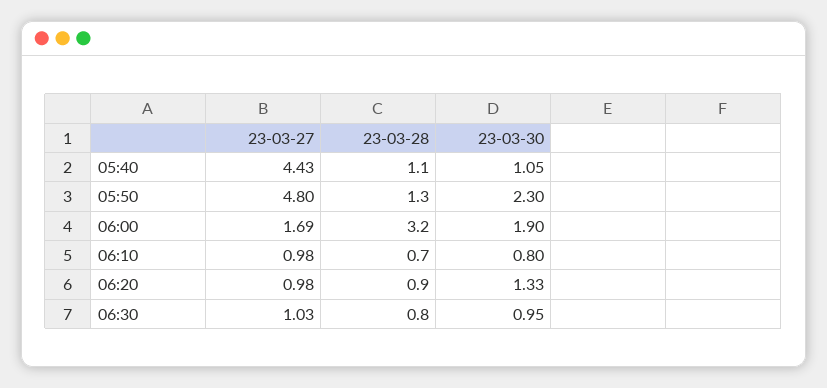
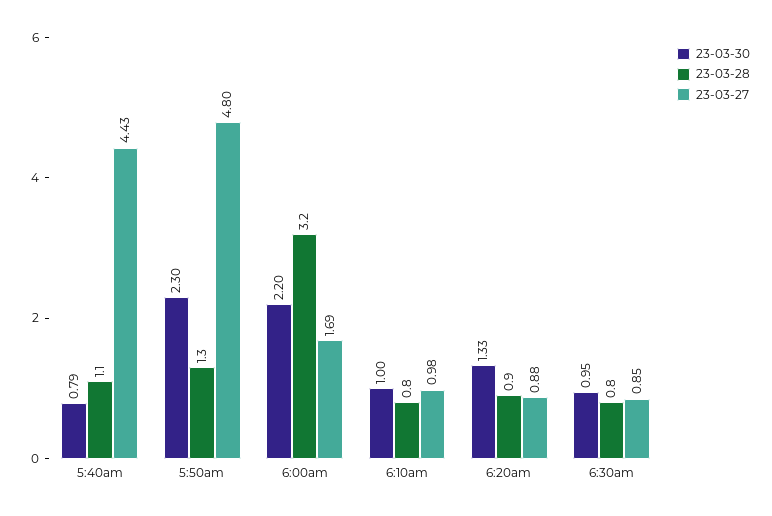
  {
    "23-03-27": {
      "05:40": 4.43,
      "05:50": 4.8,
      "06:00": 1.69,
      "06:10": 0.98,
-     "06:20": 0.98,
+     "06:20": 0.88,
-     "06:30": 1.03
+     "06:30": 0.85
    },
    "23-03-28": {
      "05:40": 1.1,
      "05:50": 1.3,
      "06:00": 3.2,
-     "06:10": 0.7,
+     "06:10": 0.8,
      "06:20": 0.9,
      "06:30": 0.8
    },
    "23-03-30": {
-     "05:40": 1.05,
+     "05:40": 0.79,
      "05:50": 2.3,
-     "06:00": 1.9,
+     "06:00": 2.2,
-     "06:10": 0.8,
+     "06:10": 1,
      "06:20": 1.33,
      "06:30": 0.95
    }
  }

